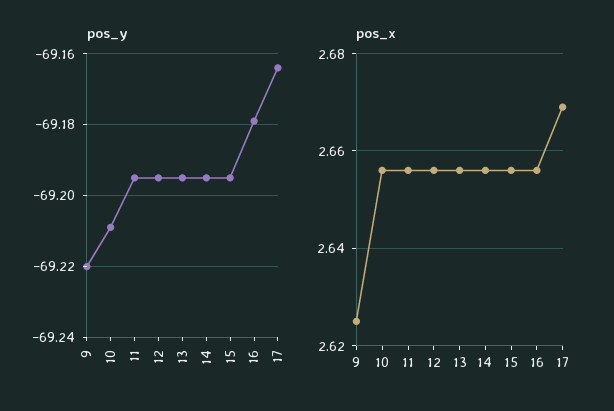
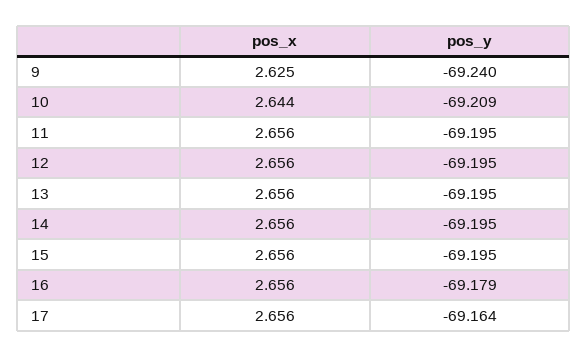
  {
    "pos_y": {
-     "9": -69.22,
+     "9": -69.24,
      "10": -69.209,
      "11": -69.195,
      "12": -69.195,
      "13": -69.195,
      "14": -69.195,
      "15": -69.195,
      "16": -69.179,
      "17": -69.164
    },
    "pos_x": {
      "9": 2.625,
-     "10": 2.655,
+     "10": 2.644,
      "11": 2.656,
      "12": 2.656,
      "13": 2.656,
      "14": 2.656,
      "15": 2.656,
      "16": 2.656,
-     "17": 2.67
+     "17": 2.656
    }
  }

